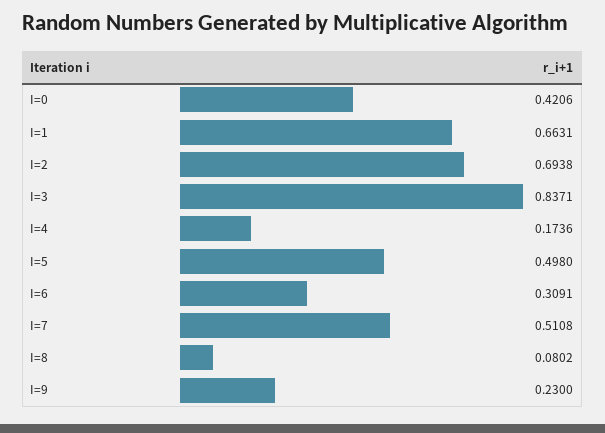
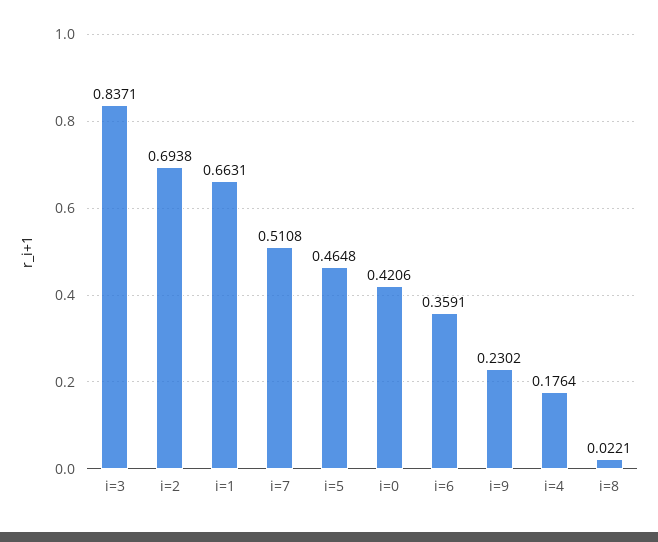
  {
    "I=0": 0.4206,
    "I=1": 0.6631,
    "I=2": 0.6938,
    "I=3": 0.8371,
-   "I=4": 0.1736,
+   "I=4": 0.1764,
-   "I=5": 0.498,
+   "I=5": 0.4648,
-   "I=6": 0.3091,
+   "I=6": 0.3591,
    "I=7": 0.5108,
-   "I=8": 0.0802,
+   "I=8": 0.0221,
-   "I=9": 0.23
+   "I=9": 0.2302
  }

